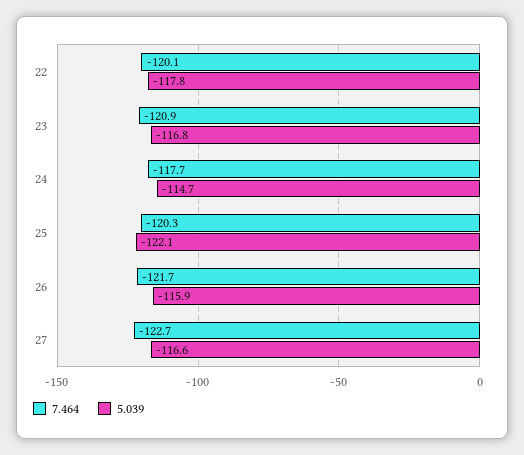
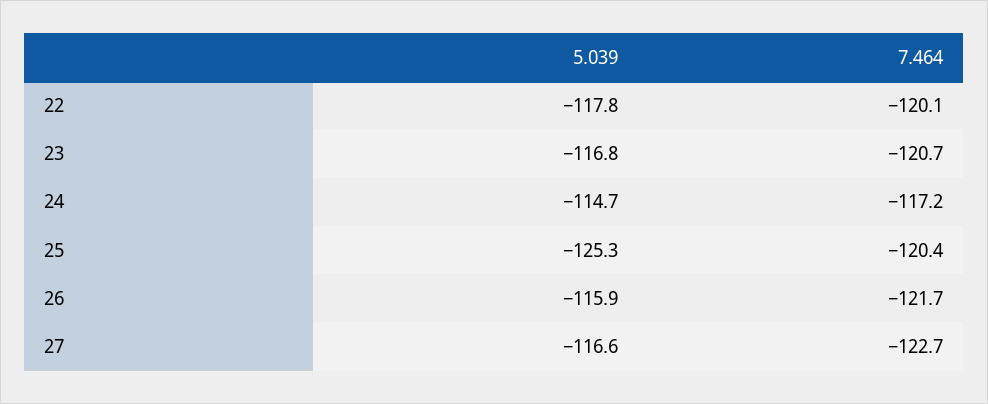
  {
    "7.464": {
      "22": -120.1,
-     "23": -120.9,
+     "23": -120.7,
-     "24": -117.7,
+     "24": -117.2,
-     "25": -120.3,
+     "25": -120.4,
      "26": -121.7,
      "27": -122.7
    },
    "5.039": {
      "22": -117.8,
      "23": -116.8,
      "24": -114.7,
-     "25": -122.1,
+     "25": -125.3,
      "26": -115.9,
      "27": -116.6
    }
  }

